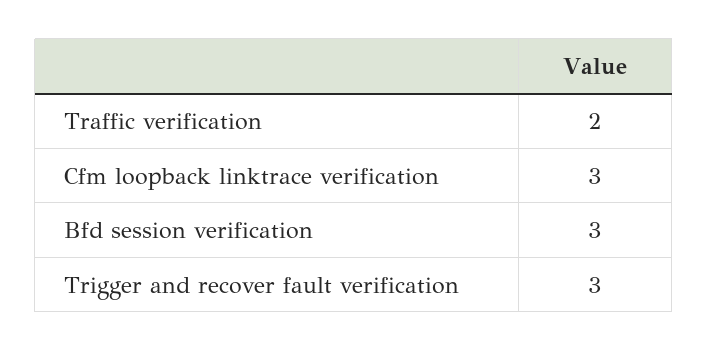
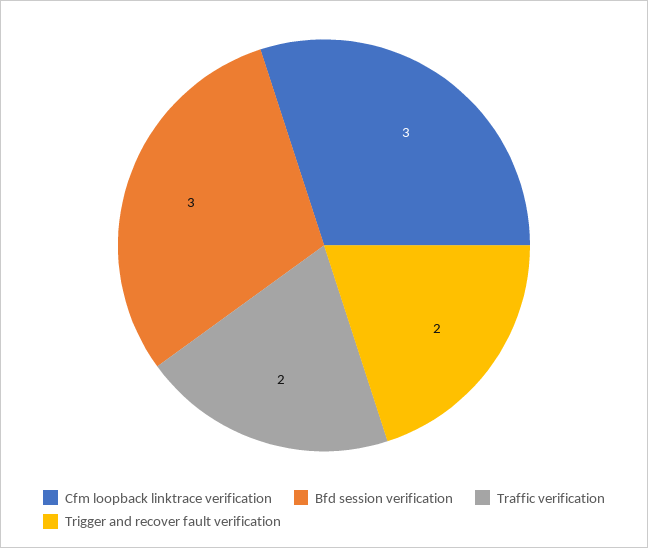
  {
    "Traffic verification": 2,
    "Cfm loopback linktrace verification": 3,
    "Bfd session verification": 3,
-   "Trigger and recover fault verification": 3
+   "Trigger and recover fault verification": 2
  }

